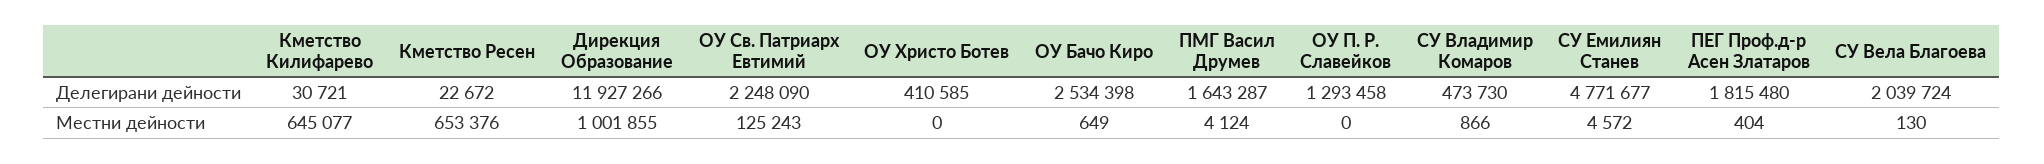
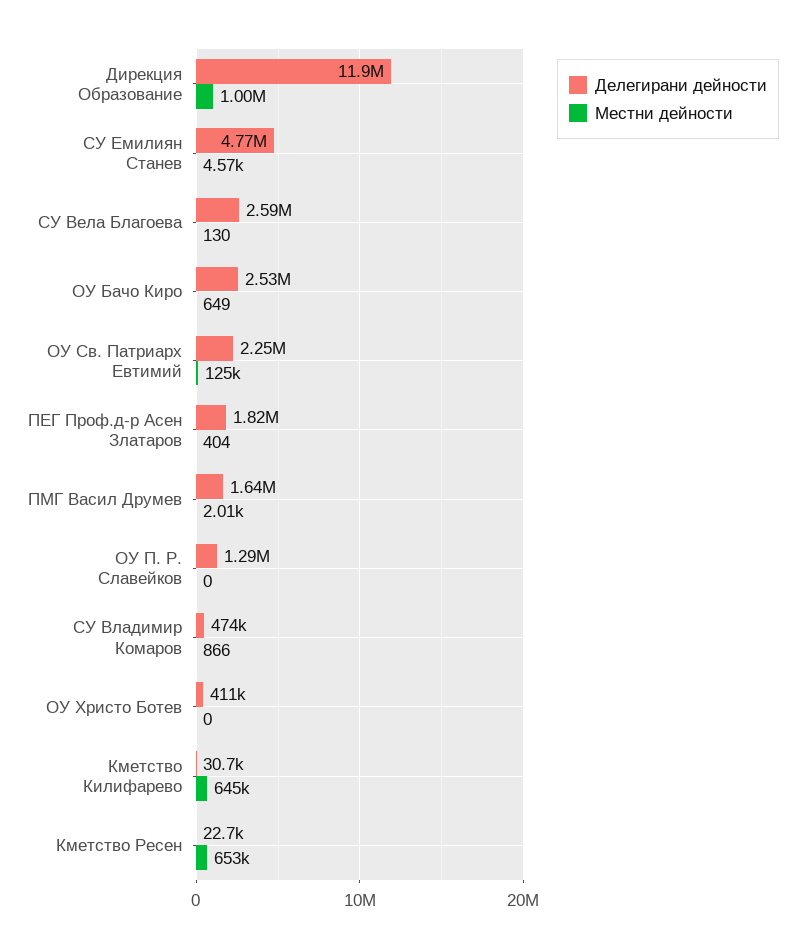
  {
    "Делегирани дейности": {
      "Кметство Килифарево": 30721,
      "Кметство Ресен": 22672,
      "Дирекция Образование": 11927266,
      "ОУ Св. Патриарх Евтимий": 2248090,
      "ОУ Христо Ботев": 410585,
      "ОУ Бачо Киро": 2534398,
      "ПМГ Васил Друмев": 1643287,
      "ОУ П. Р. Славейков": 1293458,
      "СУ Владимир Комаров": 473730,
      "СУ Емилиян Станев": 4771677,
      "ПЕГ Проф.д-р Асен Златаров": 1815480,
-     "СУ Вела Благоева": 2039724
+     "СУ Вела Благоева": 2590000
    },
    "Местни дейности": {
      "Кметство Килифарево": 645077,
      "Кметство Ресен": 653376,
      "Дирекция Образование": 1001855,
      "ОУ Св. Патриарх Евтимий": 125243,
      "ОУ Христо Ботев": 0,
      "ОУ Бачо Киро": 649,
-     "ПМГ Васил Друмев": 4124,
+     "ПМГ Васил Друмев": 2010,
      "ОУ П. Р. Славейков": 0,
      "СУ Владимир Комаров": 866,
      "СУ Емилиян Станев": 4572,
      "ПЕГ Проф.д-р Асен Златаров": 404,
      "СУ Вела Благоева": 130
    }
  }

